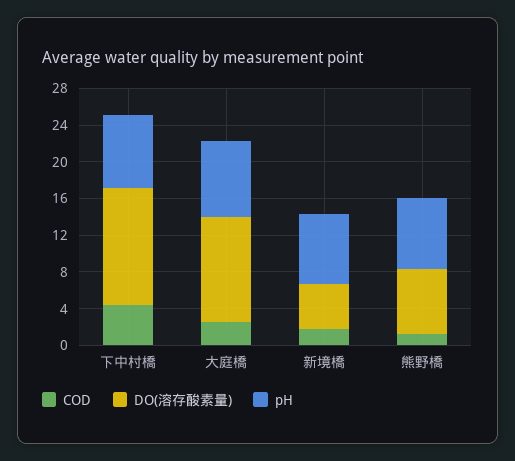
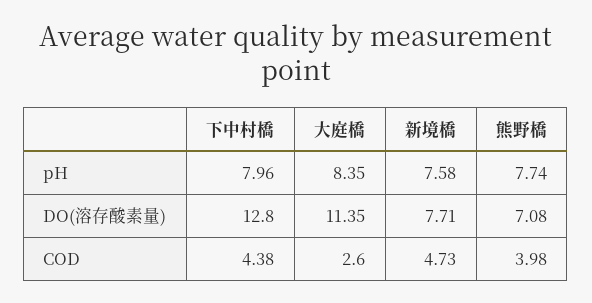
  {
    "COD": {
      "下中村橋": 4.38,
      "大庭橋": 2.6,
-     "新境橋": 2,
+     "新境橋": 4.73,
-     "熊野橋": 1
+     "熊野橋": 3.98
    },
    "DO(溶存酸素量)": {
      "下中村橋": 12.8,
      "大庭橋": 11.35,
-     "新境橋": 5,
+     "新境橋": 7.71,
      "熊野橋": 7.08
    },
    "pH": {
      "下中村橋": 7.96,
      "大庭橋": 8.35,
      "新境橋": 7.58,
      "熊野橋": 7.74
    }
  }

